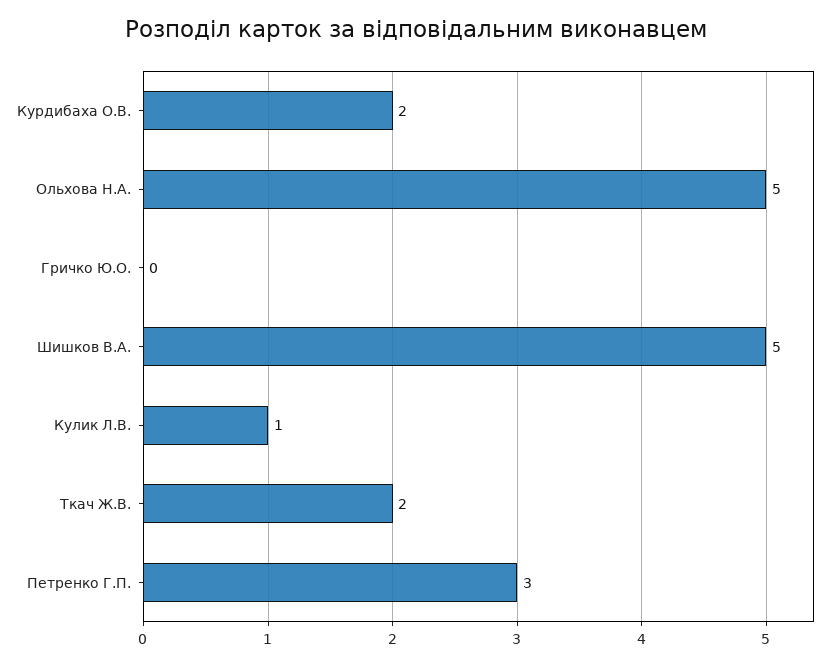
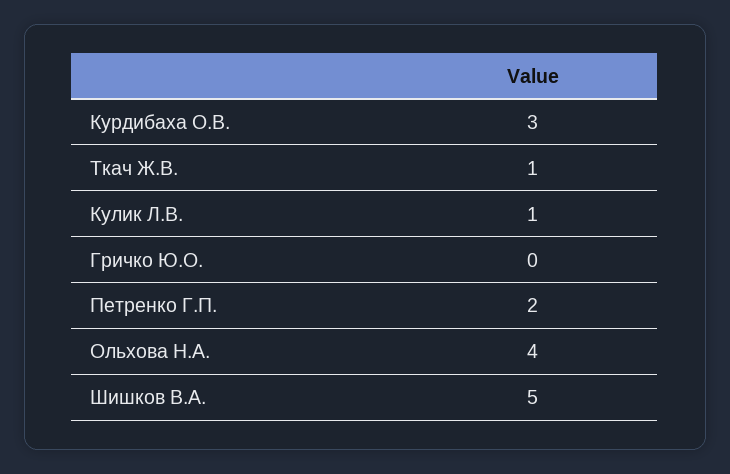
  {
-   "Курдибаха О.В.": 2,
+   "Курдибаха О.В.": 3,
-   "Ольхова Н.А.": 5,
+   "Ольхова Н.А.": 4,
    "Гричко Ю.О.": 0,
    "Шишков В.А.": 5,
    "Кулик Л.В.": 1,
-   "Ткач Ж.В.": 2,
+   "Ткач Ж.В.": 1,
-   "Петренко Г.П.": 3
+   "Петренко Г.П.": 2
  }

